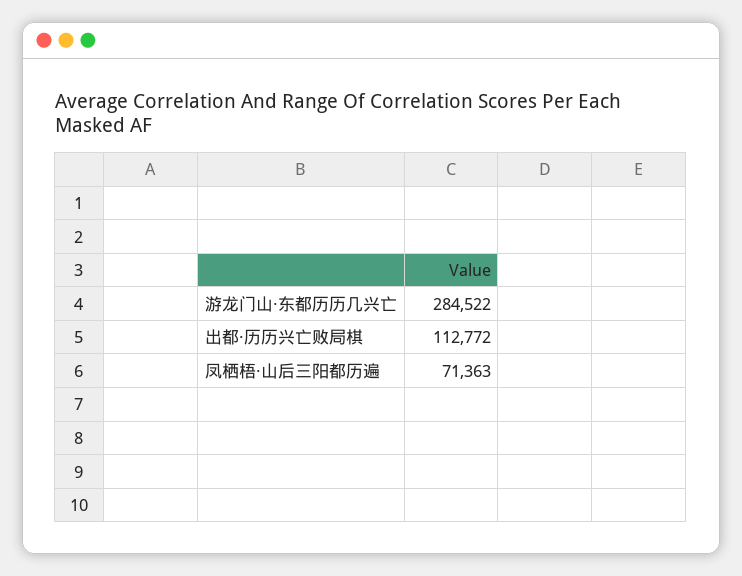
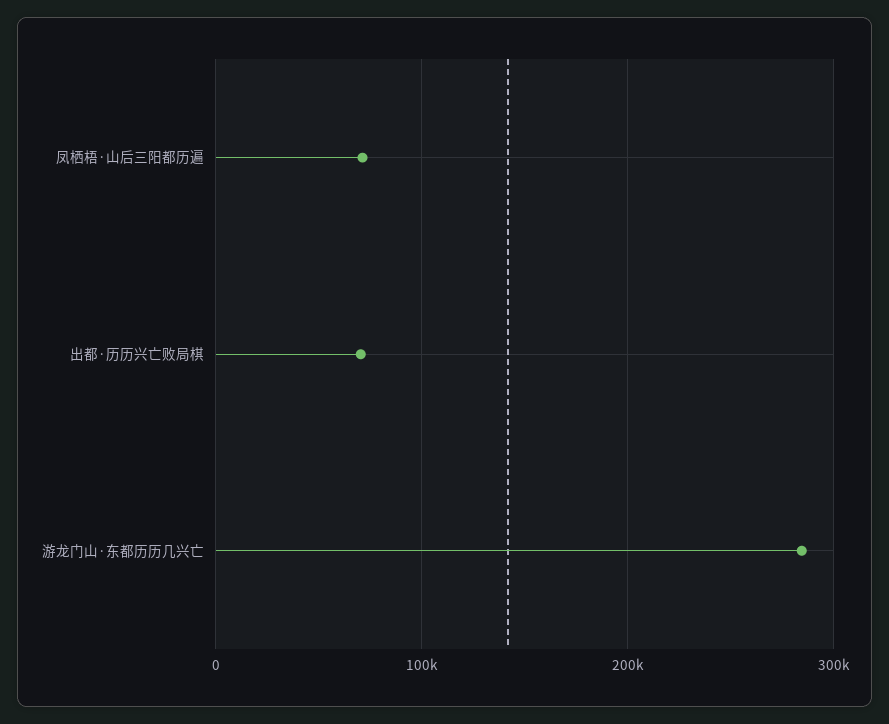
  {
    "游龙门山·东都历历几兴亡": 284522,
-   "出都·历历兴亡败局棋": 112772,
+   "出都·历历兴亡败局棋": 70000,
    "凤栖梧·山后三阳都历遍": 71363
  }

